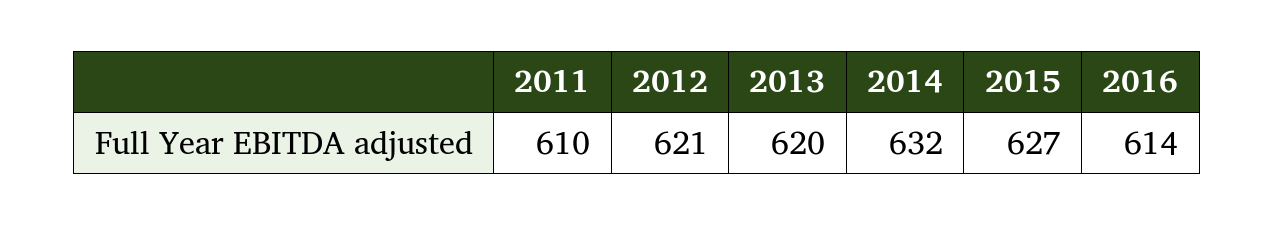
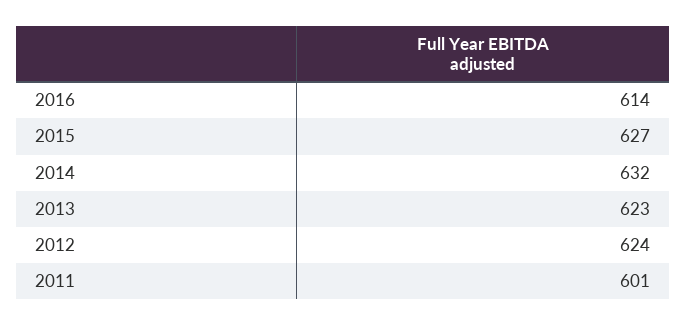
  {
-   "2011": 610,
+   "2011": 601,
-   "2012": 621,
+   "2012": 624,
-   "2013": 620,
+   "2013": 623,
    "2014": 632,
    "2015": 627,
    "2016": 614
  }

